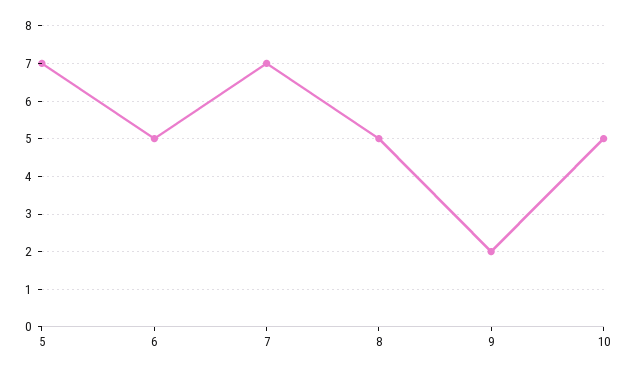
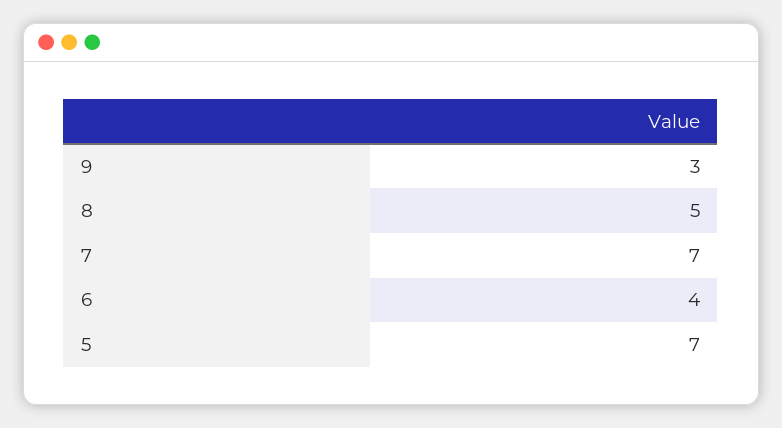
  {
    "5": 7,
-   "6": 5,
+   "6": 4,
    "7": 7,
    "8": 5,
-   "9": 2,
+   "9": 3
-   "10": 5
  }

